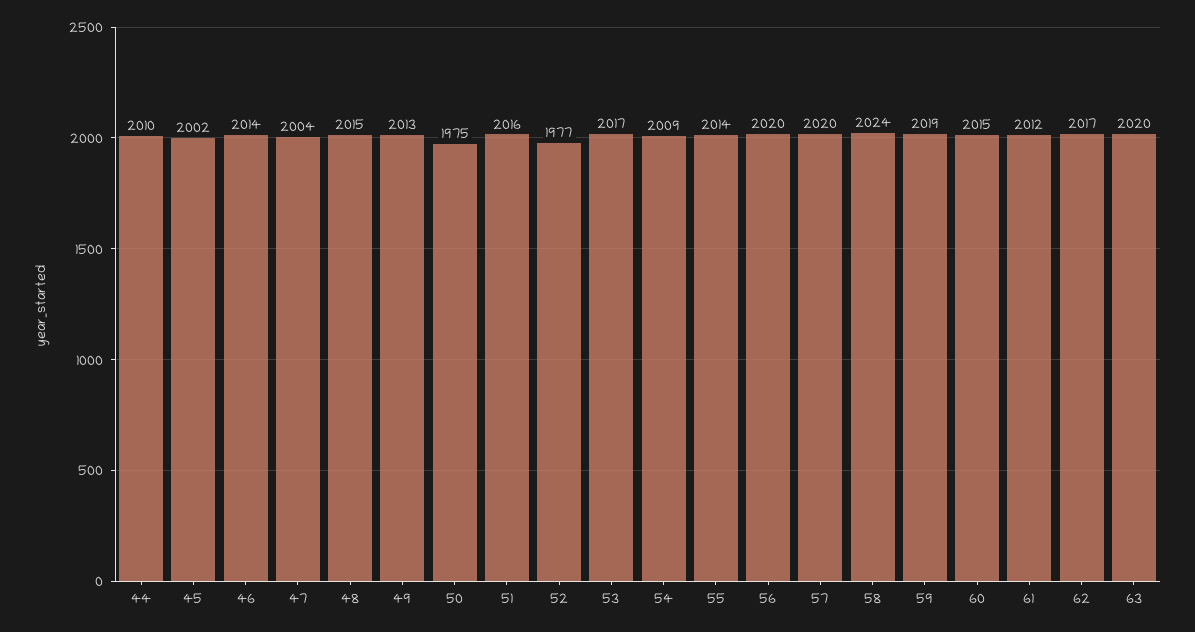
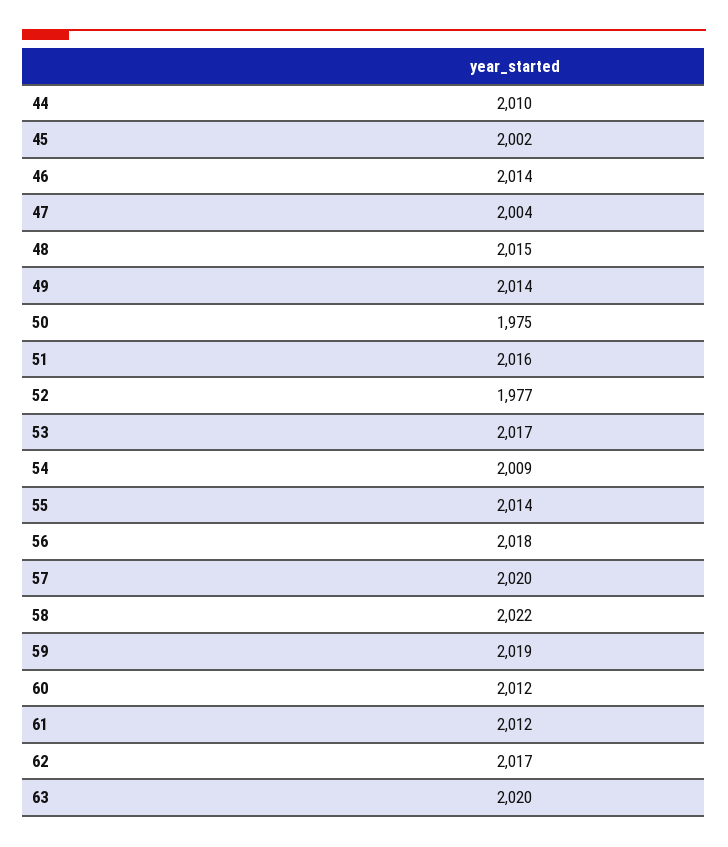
  {
    "44": 2010,
    "45": 2002,
    "46": 2014,
    "47": 2004,
    "48": 2015,
-   "49": 2013,
+   "49": 2014,
    "50": 1975,
    "51": 2016,
    "52": 1977,
    "53": 2017,
    "54": 2009,
    "55": 2014,
-   "56": 2020,
+   "56": 2018,
    "57": 2020,
-   "58": 2024,
+   "58": 2022,
    "59": 2019,
-   "60": 2015,
+   "60": 2012,
    "61": 2012,
    "62": 2017,
    "63": 2020
  }

